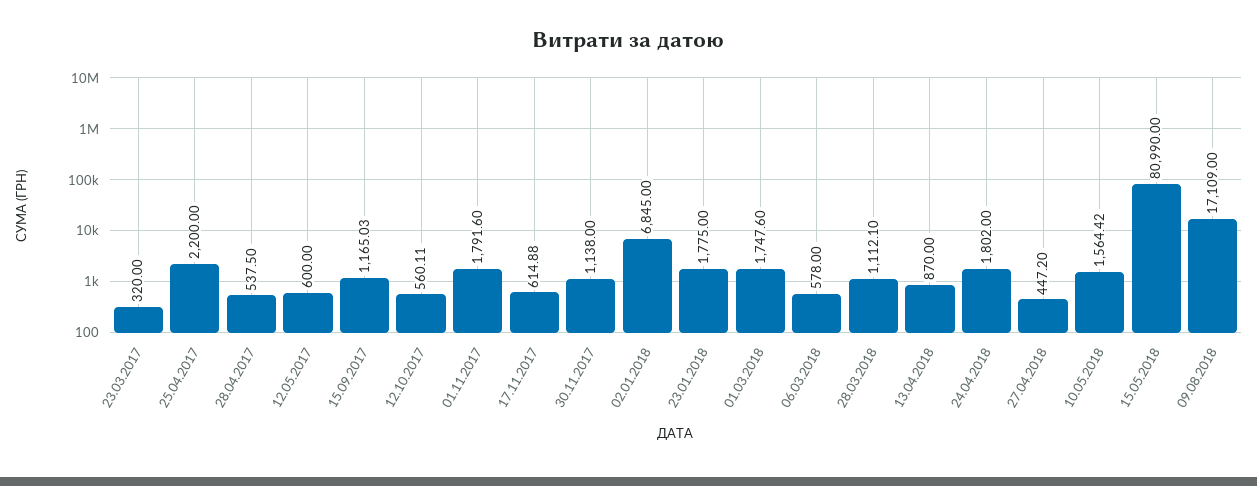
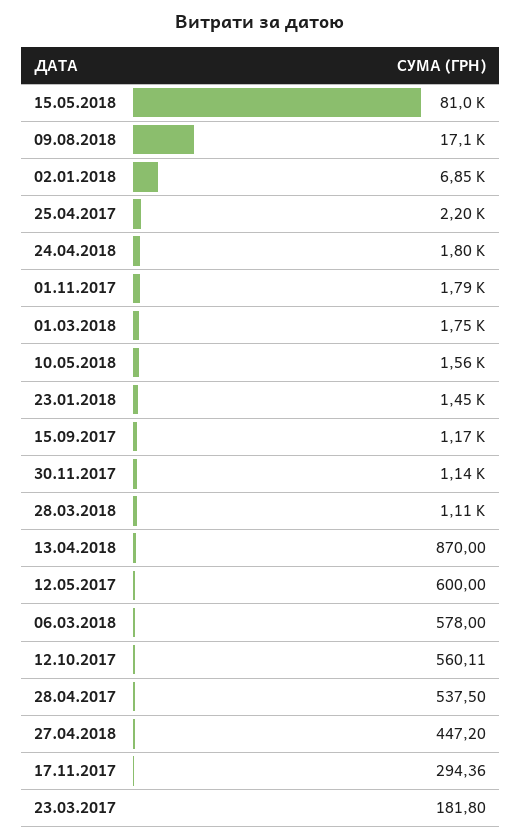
  {
-   "23.03.2017": 320,
+   "23.03.2017": 181.8,
    "25.04.2017": 2200,
    "28.04.2017": 537.5,
    "12.05.2017": 600,
    "15.09.2017": 1165.03,
    "12.10.2017": 560.11,
    "01.11.2017": 1791.6,
-   "17.11.2017": 614.88,
+   "17.11.2017": 294.36,
    "30.11.2017": 1138,
    "02.01.2018": 6845,
-   "23.01.2018": 1775,
+   "23.01.2018": 1450,
    "01.03.2018": 1747.6,
    "06.03.2018": 578,
    "28.03.2018": 1112.1,
    "13.04.2018": 870,
    "24.04.2018": 1802,
    "27.04.2018": 447.2,
    "10.05.2018": 1564.42,
    "15.05.2018": 80990,
    "09.08.2018": 17109
  }

